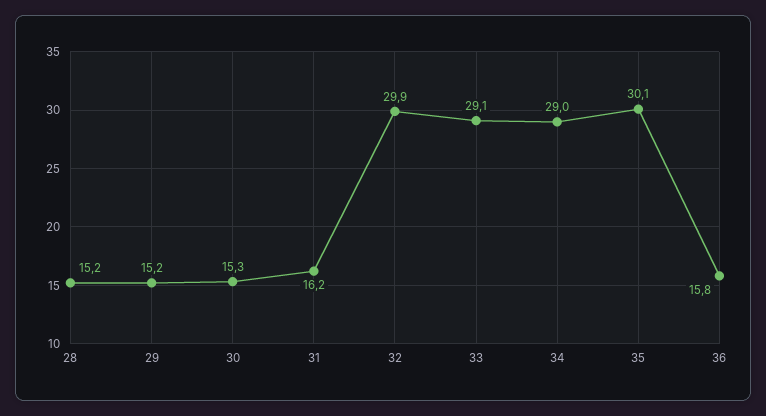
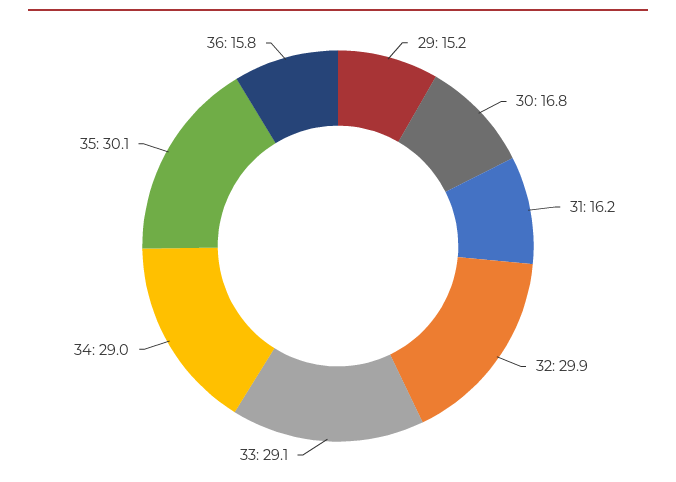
  {
-   "28": 15.2,
    "29": 15.2,
-   "30": 15.3,
+   "30": 16.8,
    "31": 16.2,
    "32": 29.9,
    "33": 29.1,
    "34": 29,
    "35": 30.1,
    "36": 15.8
  }

